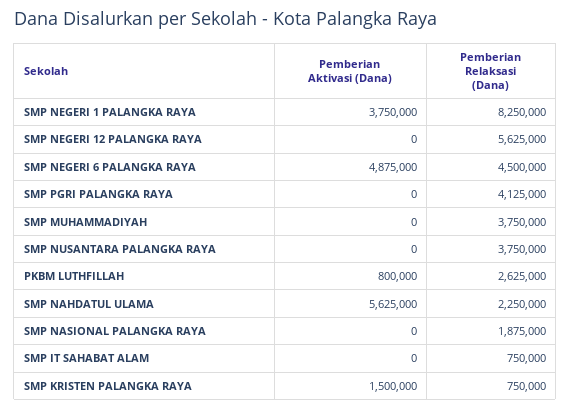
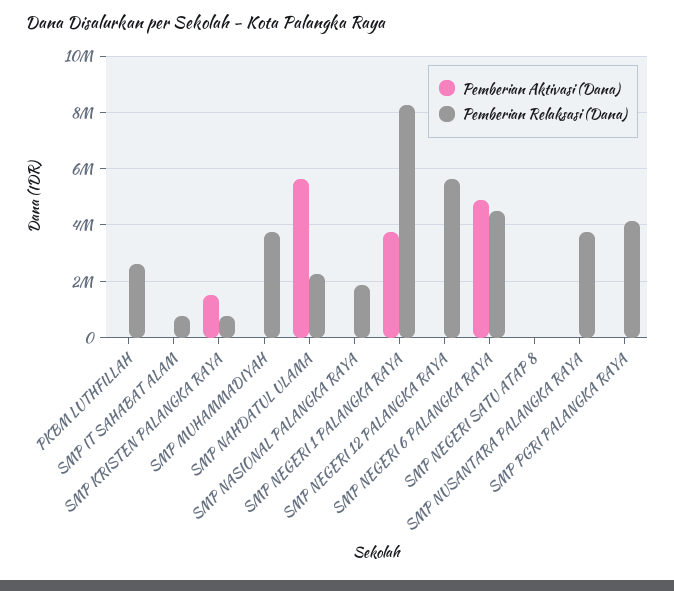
  {
    "Pemberian Aktivasi (Dana)": {
      "SMP NEGERI 1 PALANGKA RAYA": 3750000,
      "SMP NEGERI 12 PALANGKA RAYA": 0,
      "SMP NEGERI 6 PALANGKA RAYA": 4875000,
      "SMP PGRI PALANGKA RAYA": 0,
      "SMP MUHAMMADIYAH": 0,
      "SMP NUSANTARA PALANGKA RAYA": 0,
-     "PKBM LUTHFILLAH": 800000,
+     "PKBM LUTHFILLAH": 0,
      "SMP NAHDATUL ULAMA": 5625000,
      "SMP NASIONAL PALANGKA RAYA": 0,
      "SMP IT SAHABAT ALAM": 0,
-     "SMP KRISTEN PALANGKA RAYA": 1500000
+     "SMP KRISTEN PALANGKA RAYA": 1500000,
+     "SMP NEGERI SATU ATAP 8": 0
    },
    "Pemberian Relaksasi (Dana)": {
      "SMP NEGERI 1 PALANGKA RAYA": 8250000,
      "SMP NEGERI 12 PALANGKA RAYA": 5625000,
      "SMP NEGERI 6 PALANGKA RAYA": 4500000,
      "SMP PGRI PALANGKA RAYA": 4125000,
      "SMP MUHAMMADIYAH": 3750000,
      "SMP NUSANTARA PALANGKA RAYA": 3750000,
      "PKBM LUTHFILLAH": 2625000,
      "SMP NAHDATUL ULAMA": 2250000,
      "SMP NASIONAL PALANGKA RAYA": 1875000,
      "SMP IT SAHABAT ALAM": 750000,
-     "SMP KRISTEN PALANGKA RAYA": 750000
+     "SMP KRISTEN PALANGKA RAYA": 750000,
+     "SMP NEGERI SATU ATAP 8": 0
    }
  }

